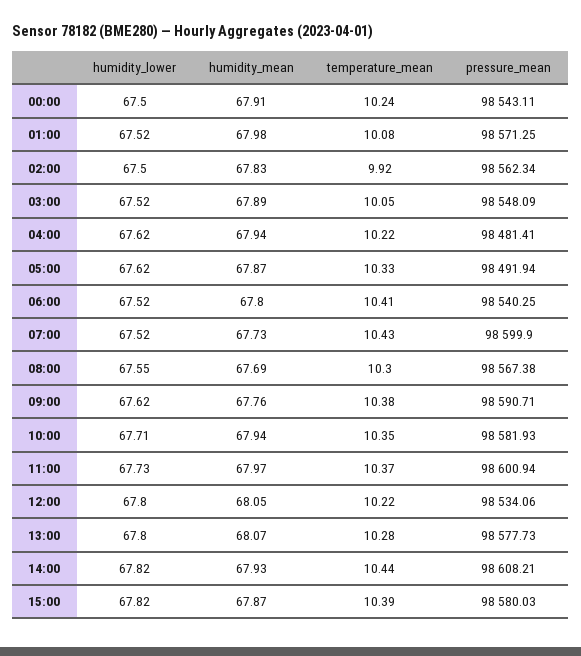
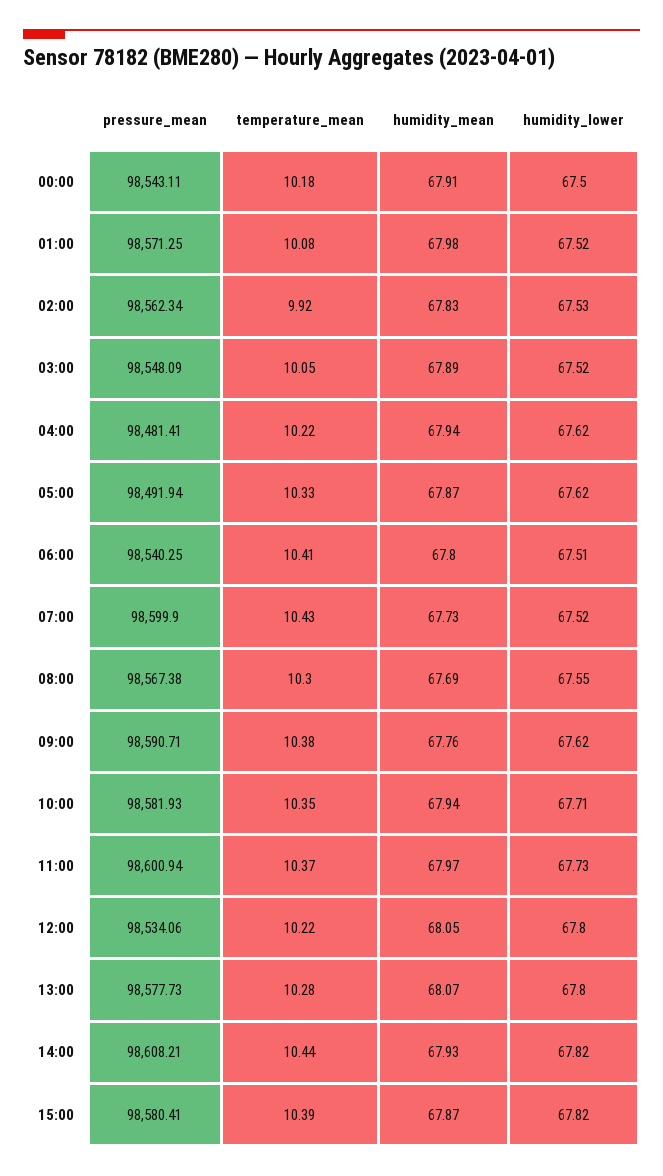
  {
    "humidity_lower": {
      "00:00": 67.5,
      "01:00": 67.52,
-     "02:00": 67.5,
+     "02:00": 67.53,
      "03:00": 67.52,
      "04:00": 67.62,
      "05:00": 67.62,
-     "06:00": 67.52,
+     "06:00": 67.51,
      "07:00": 67.52,
      "08:00": 67.55,
      "09:00": 67.62,
      "10:00": 67.71,
      "11:00": 67.73,
      "12:00": 67.8,
      "13:00": 67.8,
      "14:00": 67.82,
      "15:00": 67.82
    },
    "humidity_mean": {
      "00:00": 67.91,
      "01:00": 67.98,
      "02:00": 67.83,
      "03:00": 67.89,
      "04:00": 67.94,
      "05:00": 67.87,
      "06:00": 67.8,
      "07:00": 67.73,
      "08:00": 67.69,
      "09:00": 67.76,
      "10:00": 67.94,
      "11:00": 67.97,
      "12:00": 68.05,
      "13:00": 68.07,
      "14:00": 67.93,
      "15:00": 67.87
    },
    "temperature_mean": {
-     "00:00": 10.24,
+     "00:00": 10.18,
      "01:00": 10.08,
      "02:00": 9.92,
      "03:00": 10.05,
      "04:00": 10.22,
      "05:00": 10.33,
      "06:00": 10.41,
      "07:00": 10.43,
      "08:00": 10.3,
      "09:00": 10.38,
      "10:00": 10.35,
      "11:00": 10.37,
      "12:00": 10.22,
      "13:00": 10.28,
      "14:00": 10.44,
      "15:00": 10.39
    },
    "pressure_mean": {
      "00:00": 98543.11,
      "01:00": 98571.25,
      "02:00": 98562.34,
      "03:00": 98548.09,
      "04:00": 98481.41,
      "05:00": 98491.94,
      "06:00": 98540.25,
      "07:00": 98599.9,
      "08:00": 98567.38,
      "09:00": 98590.71,
      "10:00": 98581.93,
      "11:00": 98600.94,
      "12:00": 98534.06,
      "13:00": 98577.73,
      "14:00": 98608.21,
-     "15:00": 98580.03
+     "15:00": 98580.41
    }
  }

